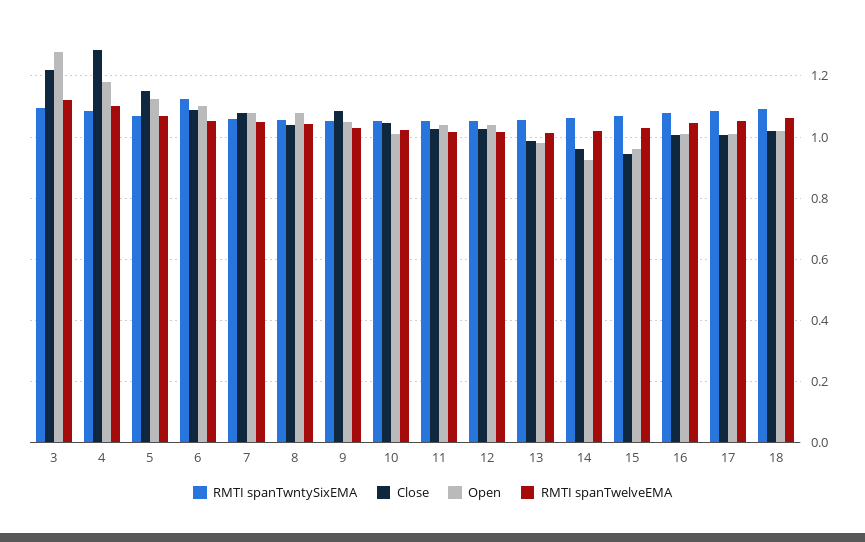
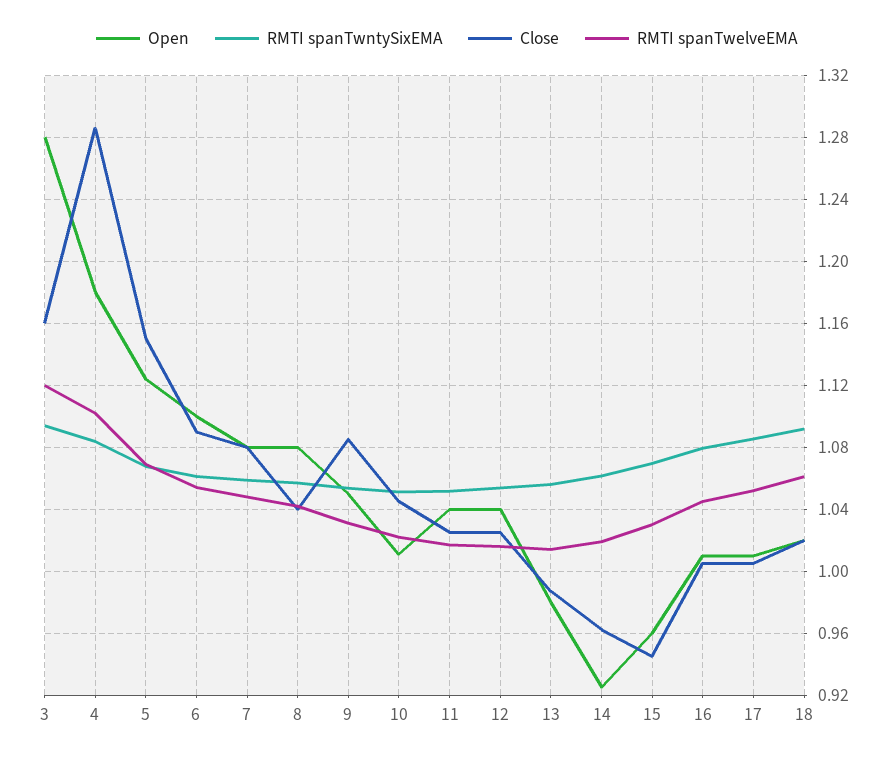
  {
    "RMTI spanTwntySixEMA": {
      "3": 1.095,
      "4": 1.085,
      "5": 1.07,
-     "6": 1.12,
+     "6": 1.06,
      "7": 1.06,
      "8": 1.055,
      "9": 1.055,
      "10": 1.05,
      "11": 1.05,
      "12": 1.055,
      "13": 1.055,
      "14": 1.06,
      "15": 1.07,
      "16": 1.08,
      "17": 1.085,
      "18": 1.09
    },
    "Close": {
-     "3": 1.22,
+     "3": 1.16,
      "4": 1.285,
      "5": 1.15,
      "6": 1.09,
      "7": 1.08,
      "8": 1.04,
      "9": 1.085,
      "10": 1.045,
      "11": 1.025,
      "12": 1.025,
      "13": 0.985,
      "14": 0.96,
      "15": 0.945,
      "16": 1.005,
      "17": 1.005,
      "18": 1.02
    },
    "Open": {
      "3": 1.28,
      "4": 1.18,
      "5": 1.125,
      "6": 1.1,
      "7": 1.08,
      "8": 1.08,
      "9": 1.05,
      "10": 1.01,
      "11": 1.04,
      "12": 1.04,
      "13": 0.98,
      "14": 0.925,
      "15": 0.96,
      "16": 1.01,
      "17": 1.01,
      "18": 1.02
    },
    "RMTI spanTwelveEMA": {
      "3": 1.12,
      "4": 1.1,
      "5": 1.07,
      "6": 1.055,
      "7": 1.05,
      "8": 1.04,
      "9": 1.03,
      "10": 1.02,
      "11": 1.015,
      "12": 1.015,
      "13": 1.015,
      "14": 1.02,
      "15": 1.03,
      "16": 1.045,
      "17": 1.05,
      "18": 1.06
    }
  }

